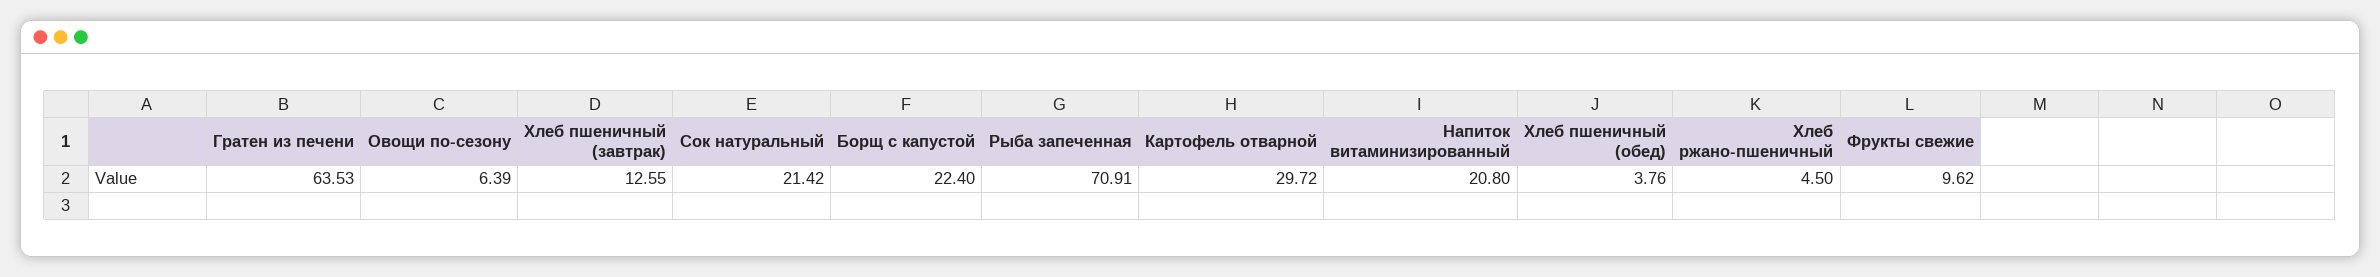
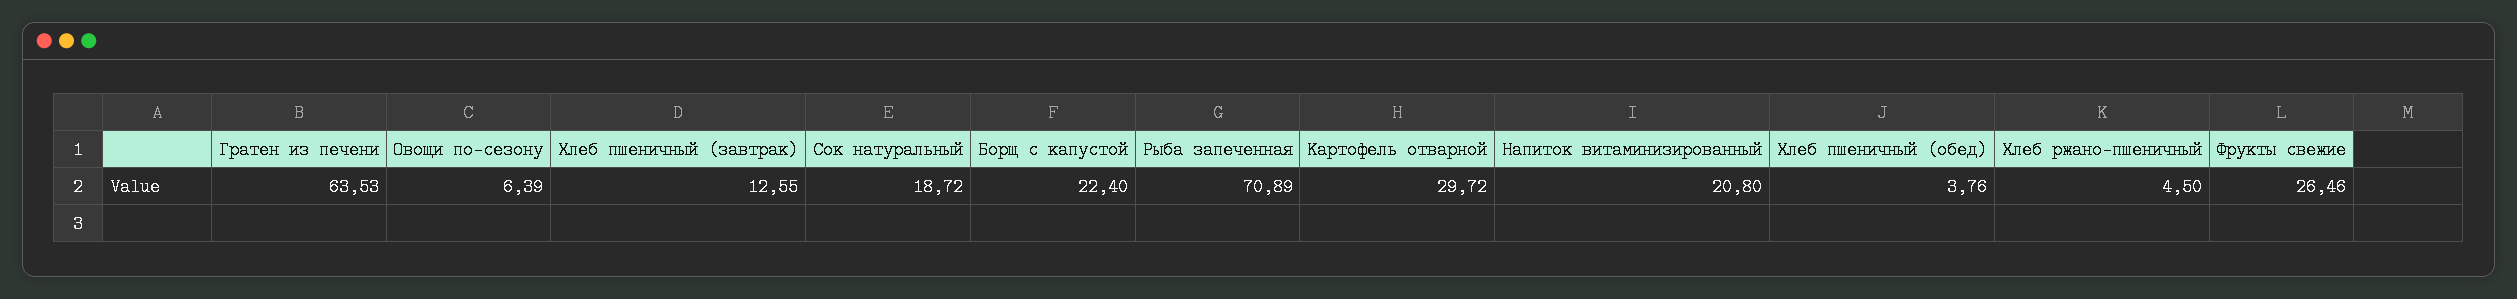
  {
    "Гратен из печени": 63.53,
    "Овощи по-сезону": 6.39,
    "Хлеб пшеничный (завтрак)": 12.55,
-   "Сок натуральный": 21.42,
+   "Сок натуральный": 18.72,
    "Борщ с капустой": 22.4,
-   "Рыба запеченная": 70.91,
+   "Рыба запеченная": 70.89,
    "Картофель отварной": 29.72,
    "Напиток витаминизированный": 20.8,
    "Хлеб пшеничный (обед)": 3.76,
    "Хлеб ржано-пшеничный": 4.5,
-   "Фрукты свежие": 9.62
+   "Фрукты свежие": 26.46
  }

